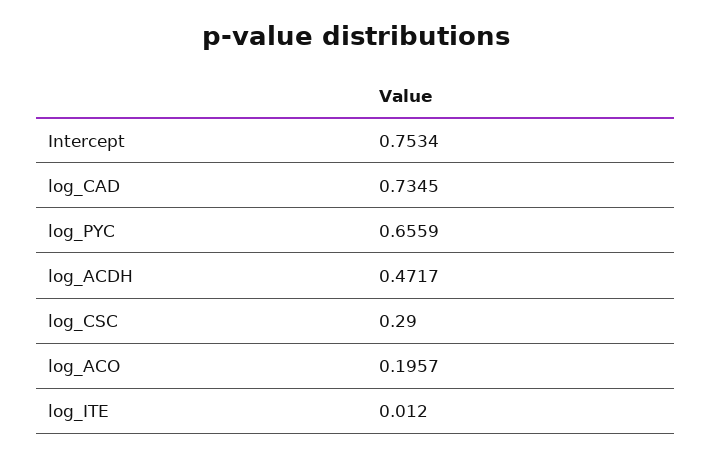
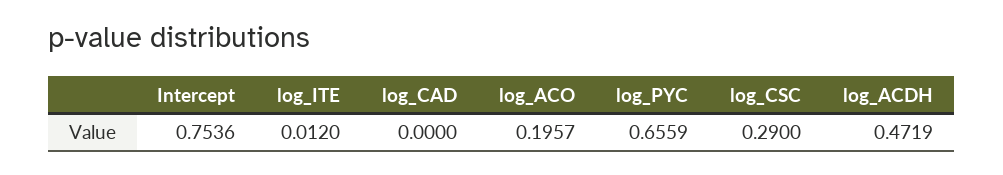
  {
-   "Intercept": 0.7534,
+   "Intercept": 0.7536,
-   "log_CAD": 0.7345,
+   "log_CAD": 0,
    "log_PYC": 0.6559,
-   "log_ACDH": 0.4717,
+   "log_ACDH": 0.4719,
    "log_CSC": 0.29,
    "log_ACO": 0.1957,
    "log_ITE": 0.012
  }

